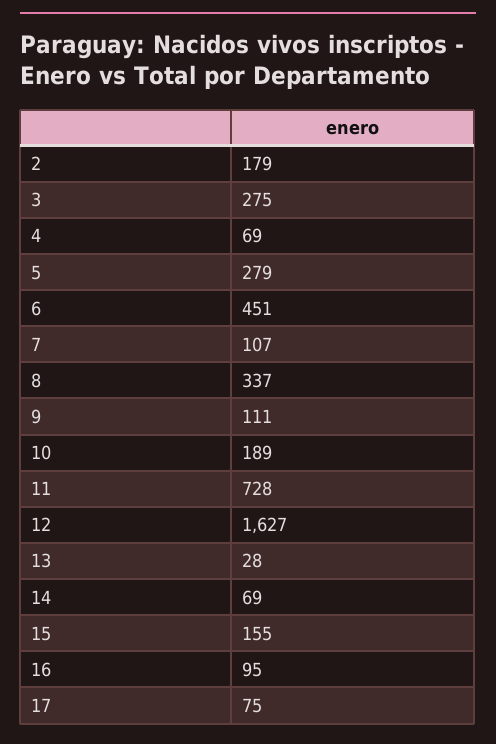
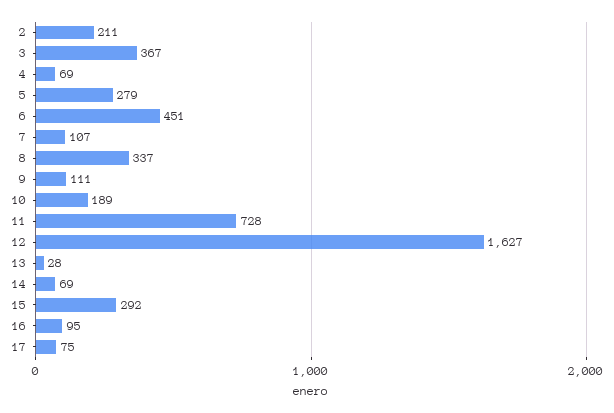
  {
-   "2": 179,
+   "2": 211,
-   "3": 275,
+   "3": 367,
    "4": 69,
    "5": 279,
    "6": 451,
    "7": 107,
    "8": 337,
    "9": 111,
    "10": 189,
    "11": 728,
    "12": 1627,
    "13": 28,
    "14": 69,
-   "15": 155,
+   "15": 292,
    "16": 95,
    "17": 75
  }

